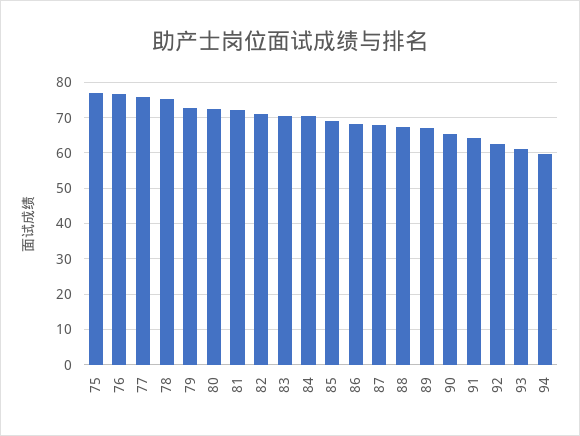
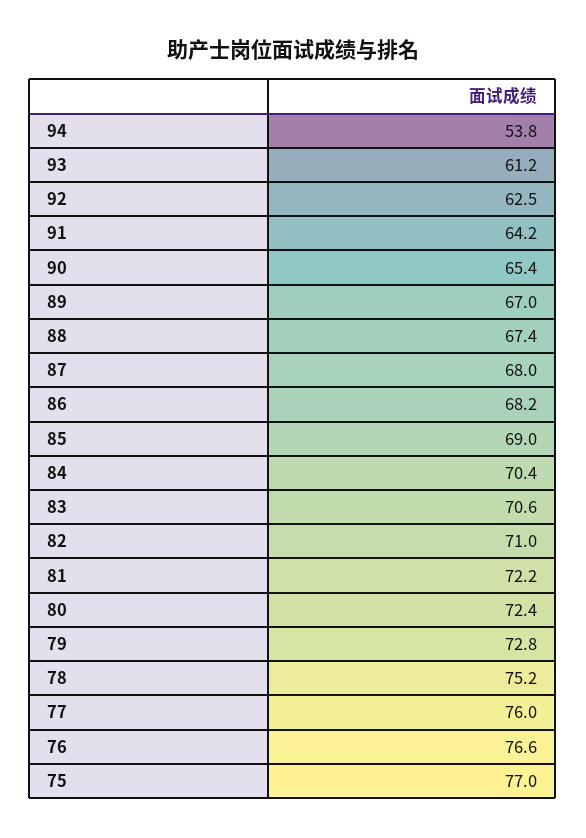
  {
    "75": 77,
    "76": 76.6,
    "77": 76,
    "78": 75.2,
    "79": 72.8,
    "80": 72.4,
    "81": 72.2,
    "82": 71,
    "83": 70.6,
    "84": 70.4,
    "85": 69,
    "86": 68.2,
    "87": 68,
    "88": 67.4,
    "89": 67,
    "90": 65.4,
    "91": 64.2,
    "92": 62.5,
    "93": 61.2,
-   "94": 60
+   "94": 53.8
  }

